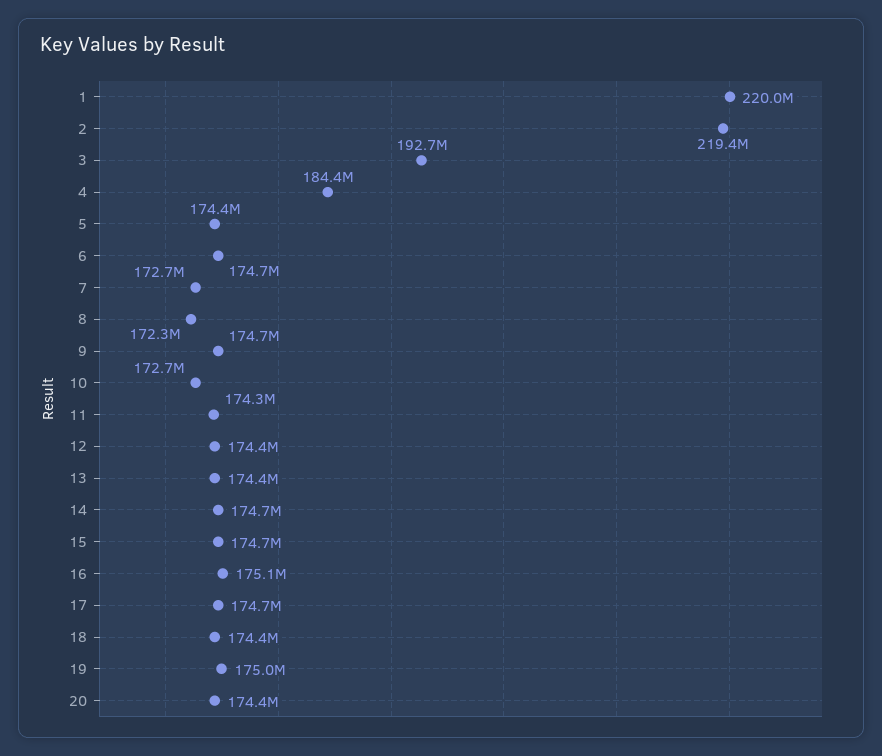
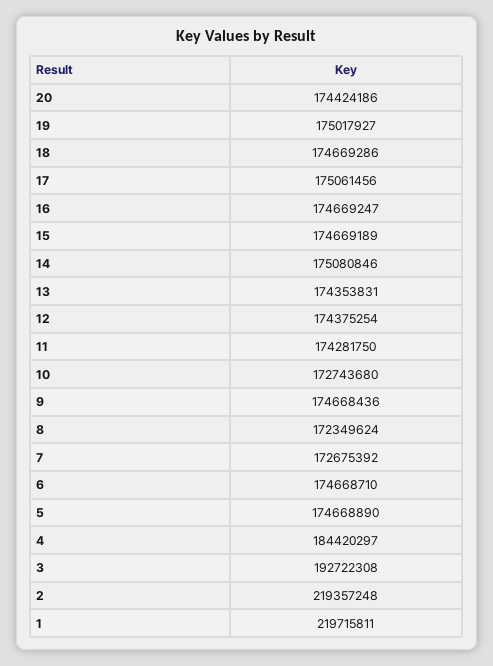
  {
-   "1": 220000000,
+   "1": 219715811,
    "2": 219357248,
    "3": 192722308,
    "4": 184420297,
-   "5": 174400000,
+   "5": 174668890,
    "6": 174668710,
    "7": 172675392,
    "8": 172349624,
    "9": 174668436,
    "10": 172743680,
    "11": 174281750,
    "12": 174375254,
    "13": 174353831,
-   "14": 174700000,
+   "14": 175080846,
    "15": 174669189,
-   "16": 175100000,
+   "16": 174669247,
-   "17": 174700000,
+   "17": 175061456,
-   "18": 174400000,
+   "18": 174669286,
    "19": 175017927,
    "20": 174424186
  }

